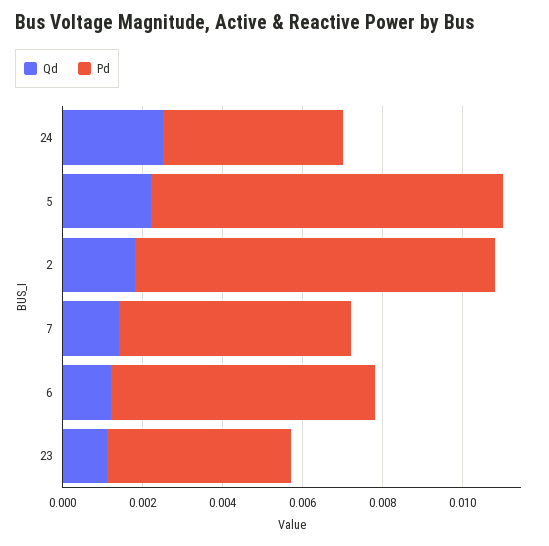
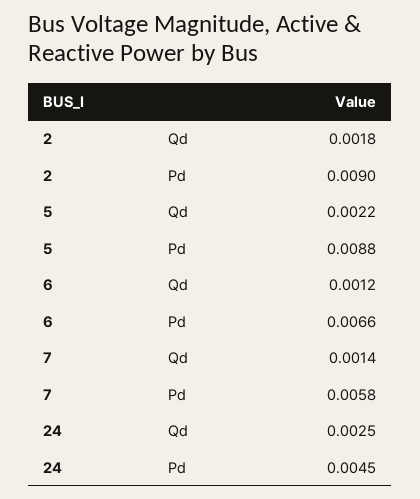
  {
    "Qd": {
      "24": 0.0025,
      "5": 0.0022,
      "2": 0.0018,
      "7": 0.0014,
-     "6": 0.0012,
+     "6": 0.0012
-     "23": 0.001
    },
    "Pd": {
      "24": 0.0045,
      "5": 0.0088,
      "2": 0.009,
      "7": 0.0058,
-     "6": 0.0066,
+     "6": 0.0066
-     "23": 0.0045
    }
  }

